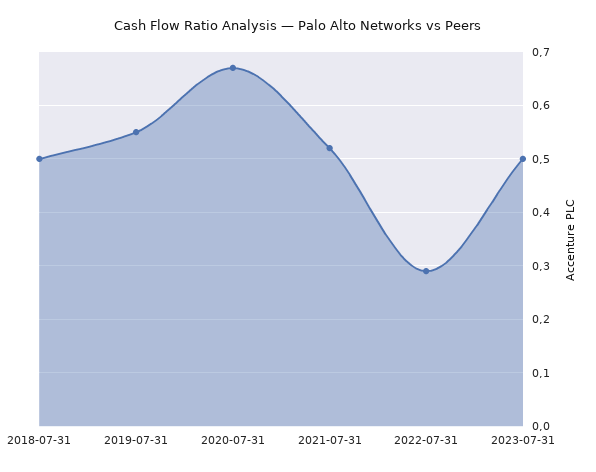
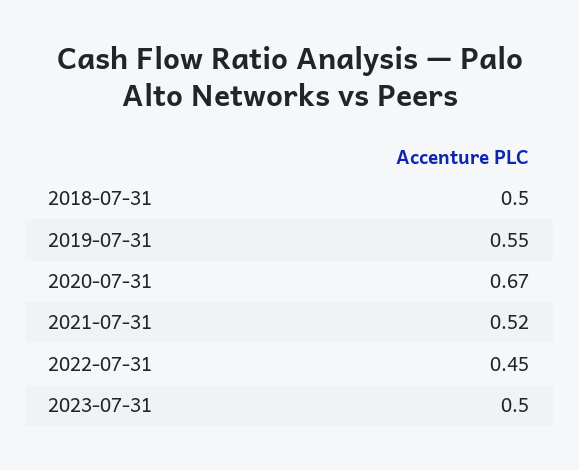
  {
    "2018-07-31": 0.5,
    "2019-07-31": 0.55,
    "2020-07-31": 0.67,
    "2021-07-31": 0.52,
-   "2022-07-31": 0.3,
+   "2022-07-31": 0.45,
    "2023-07-31": 0.5
  }

